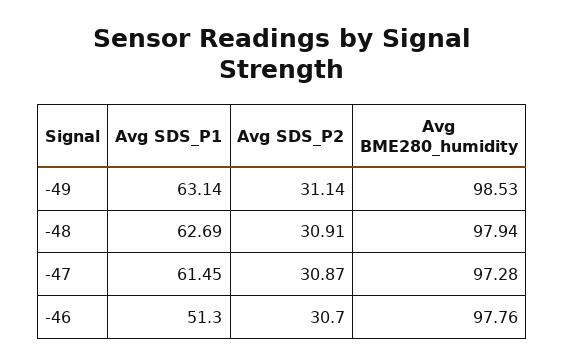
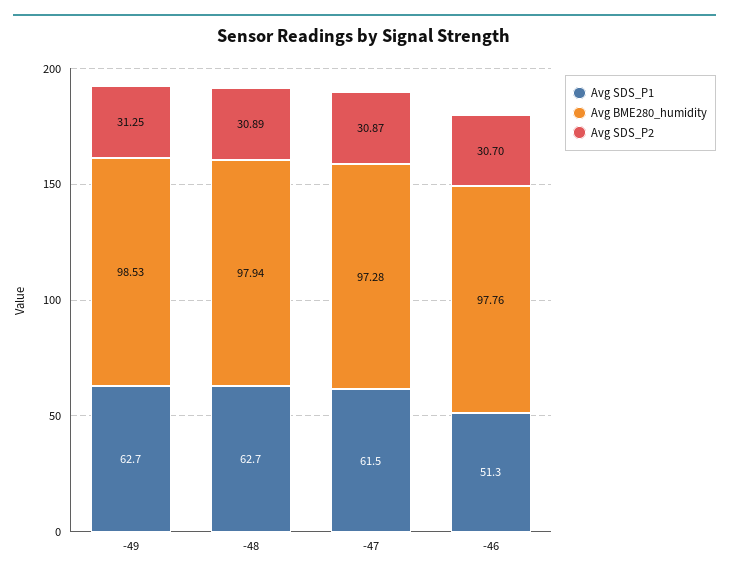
  {
    "Avg SDS_P1": {
-     "-49": 63.14,
+     "-49": 62.7,
      "-48": 62.69,
      "-47": 61.45,
      "-46": 51.3
    },
    "Avg SDS_P2": {
-     "-49": 31.14,
+     "-49": 31.25,
-     "-48": 30.91,
+     "-48": 30.89,
      "-47": 30.87,
      "-46": 30.7
    },
    "Avg BME280_humidity": {
      "-49": 98.53,
      "-48": 97.94,
      "-47": 97.28,
      "-46": 97.76
    }
  }

